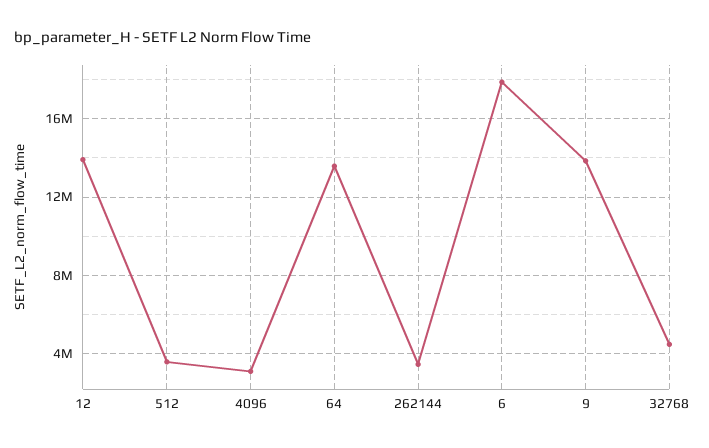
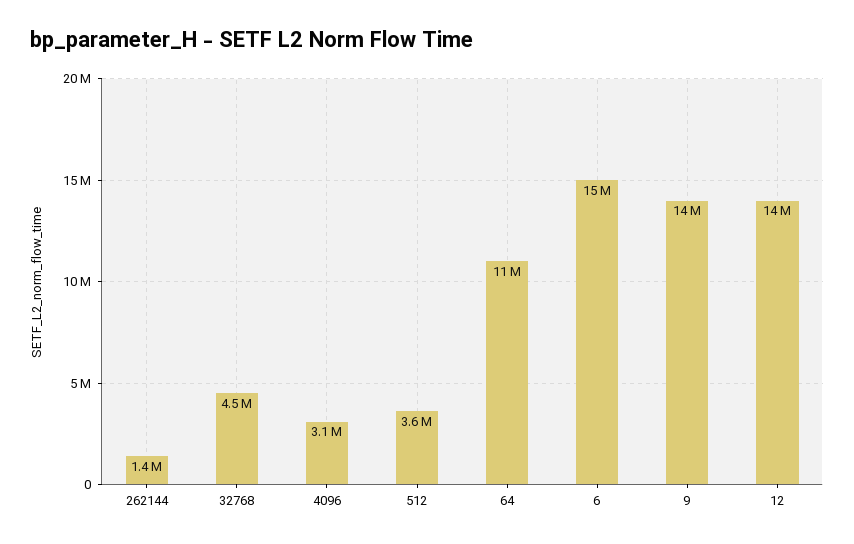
  {
    "12": 14000000,
    "512": 3600000,
    "4096": 3100000,
-   "64": 13500000,
+   "64": 11000000,
-   "262144": 3500000,
+   "262144": 1400000,
-   "6": 18000000,
+   "6": 15000000,
    "9": 14000000,
    "32768": 4500000
  }

